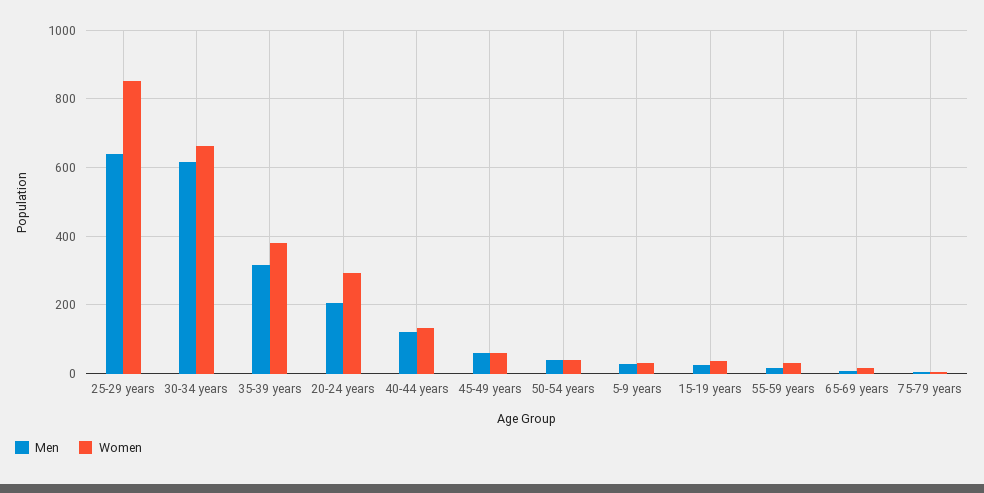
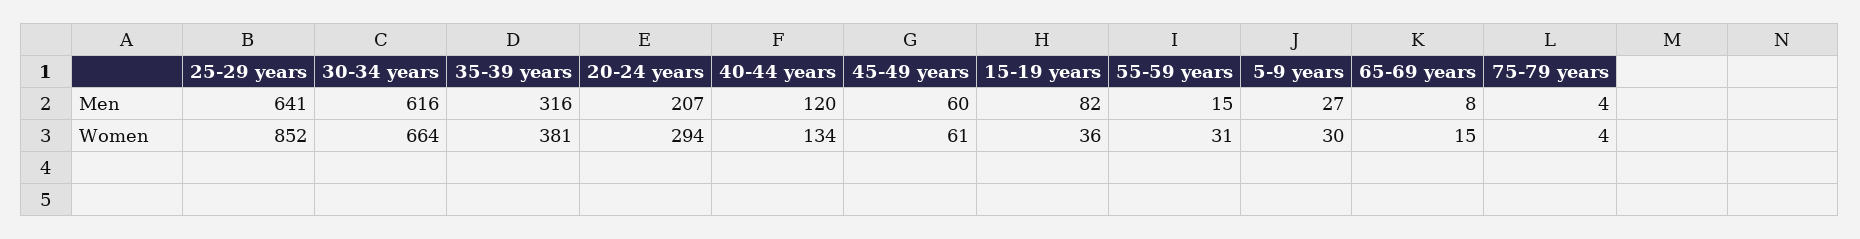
  {
    "Men": {
      "25-29 years": 641,
      "30-34 years": 616,
      "35-39 years": 316,
      "20-24 years": 207,
      "40-44 years": 120,
      "45-49 years": 60,
-     "50-54 years": 40,
      "5-9 years": 27,
-     "15-19 years": 20,
+     "15-19 years": 82,
      "55-59 years": 15,
      "65-69 years": 8,
      "75-79 years": 4
    },
    "Women": {
      "25-29 years": 852,
      "30-34 years": 664,
      "35-39 years": 381,
      "20-24 years": 294,
      "40-44 years": 134,
      "45-49 years": 61,
-     "50-54 years": 40,
      "5-9 years": 30,
      "15-19 years": 36,
      "55-59 years": 31,
      "65-69 years": 15,
      "75-79 years": 4
    }
  }

